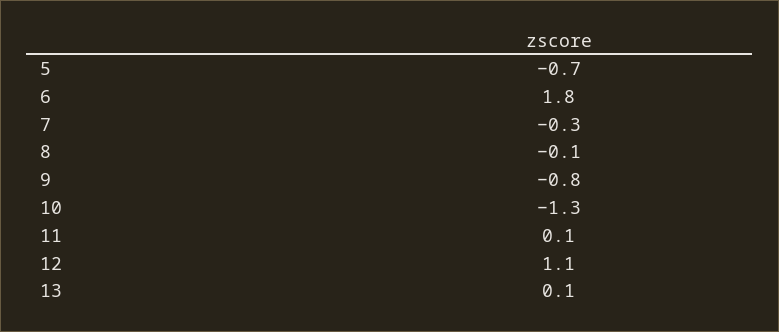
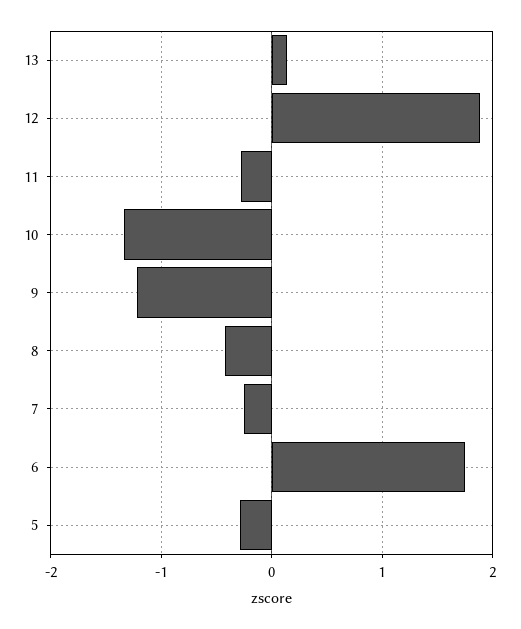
  {
-   "5": -0.7,
+   "5": -0.3,
    "6": 1.8,
    "7": -0.3,
-   "8": -0.1,
+   "8": -0.4,
-   "9": -0.8,
+   "9": -1.2,
    "10": -1.3,
-   "11": 0.1,
+   "11": -0.3,
-   "12": 1.1,
+   "12": 1.9,
    "13": 0.1
  }

